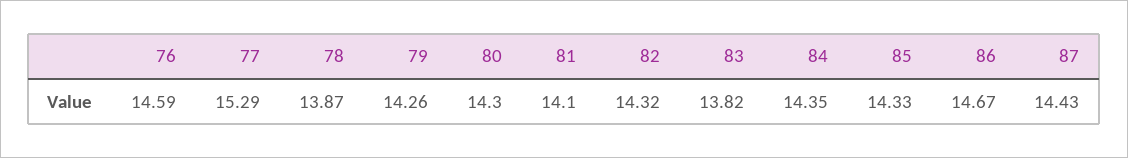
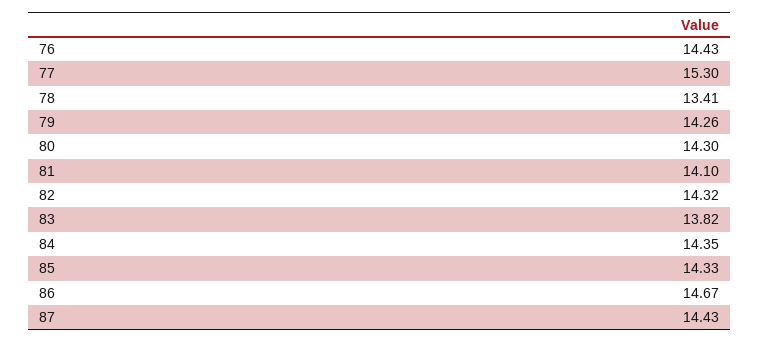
  {
-   "76": 14.59,
+   "76": 14.43,
-   "77": 15.29,
+   "77": 15.3,
-   "78": 13.87,
+   "78": 13.41,
    "79": 14.26,
    "80": 14.3,
    "81": 14.1,
    "82": 14.32,
    "83": 13.82,
    "84": 14.35,
    "85": 14.33,
    "86": 14.67,
    "87": 14.43
  }

